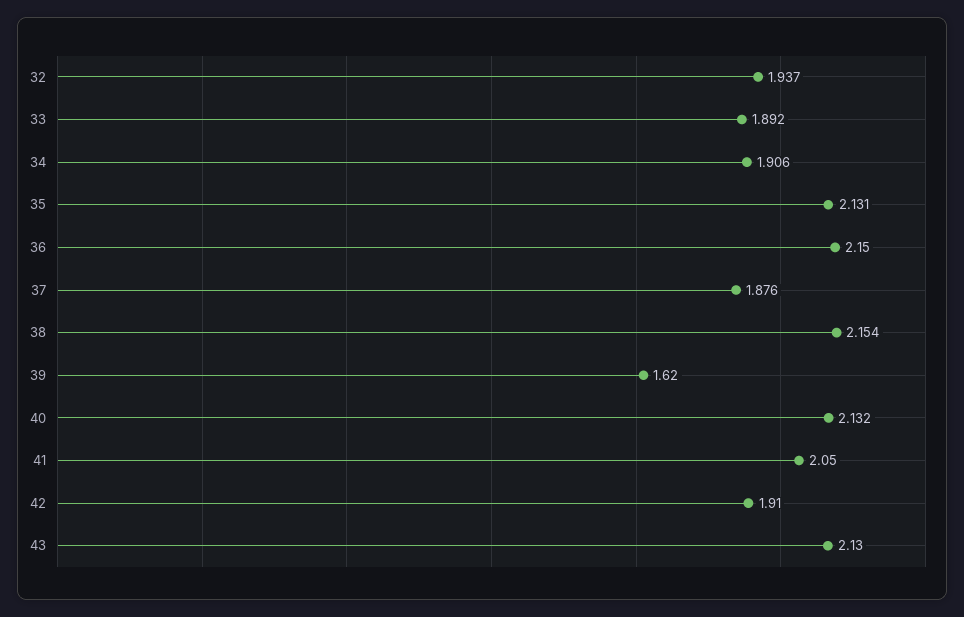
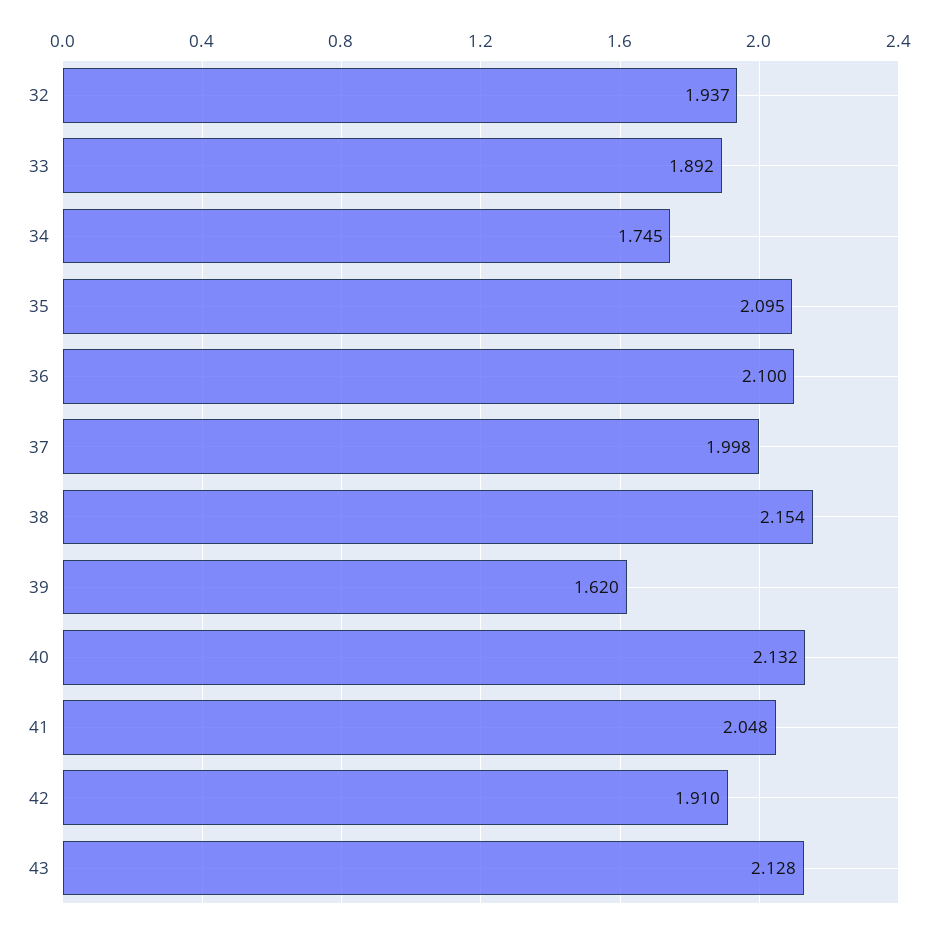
  {
    "32": 1.937,
    "33": 1.892,
-   "34": 1.906,
+   "34": 1.745,
-   "35": 2.131,
+   "35": 2.095,
-   "36": 2.15,
+   "36": 2.1,
-   "37": 1.876,
+   "37": 1.998,
    "38": 2.154,
    "39": 1.62,
    "40": 2.132,
-   "41": 2.05,
+   "41": 2.048,
    "42": 1.91,
-   "43": 2.13
+   "43": 2.128
  }

